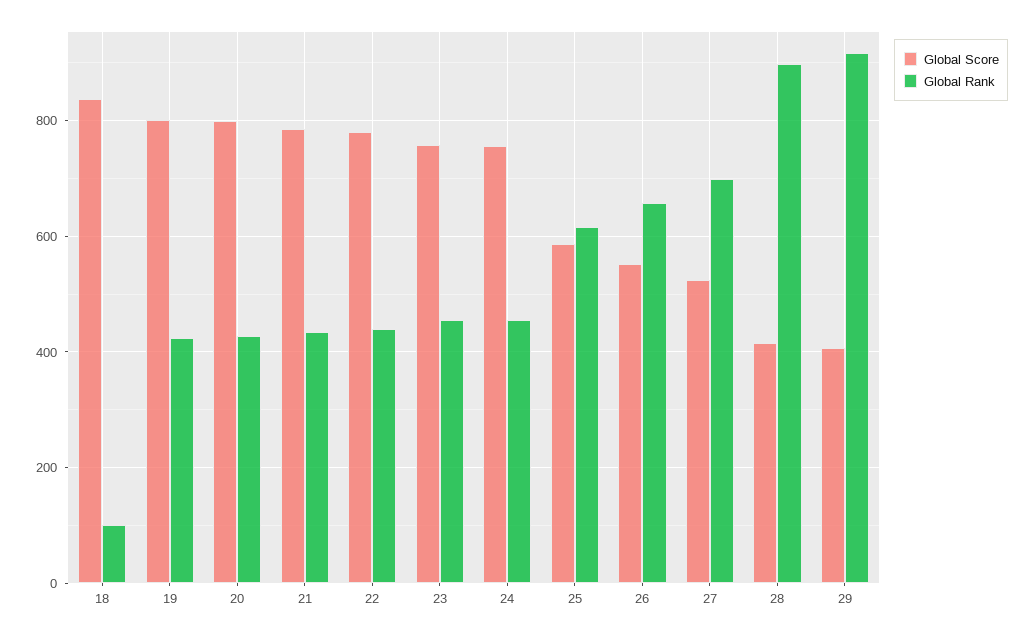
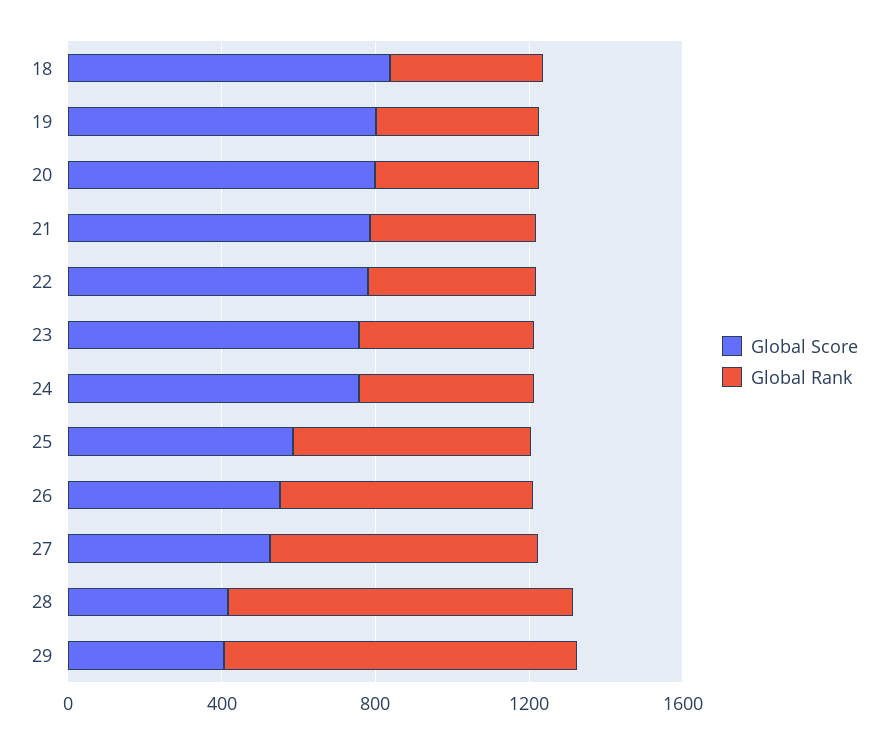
  {
    "Global Score": {
      "18": 840,
      "19": 800,
      "20": 800,
      "21": 780,
      "22": 780,
      "23": 760,
      "24": 760,
      "25": 580,
      "26": 560,
      "27": 520,
      "28": 420,
      "29": 400
    },
    "Global Rank": {
-     "18": 100,
+     "18": 400,
      "19": 420,
      "20": 420,
      "21": 440,
      "22": 440,
      "23": 460,
      "24": 460,
      "25": 620,
      "26": 660,
      "27": 700,
      "28": 900,
      "29": 920
    }
  }

